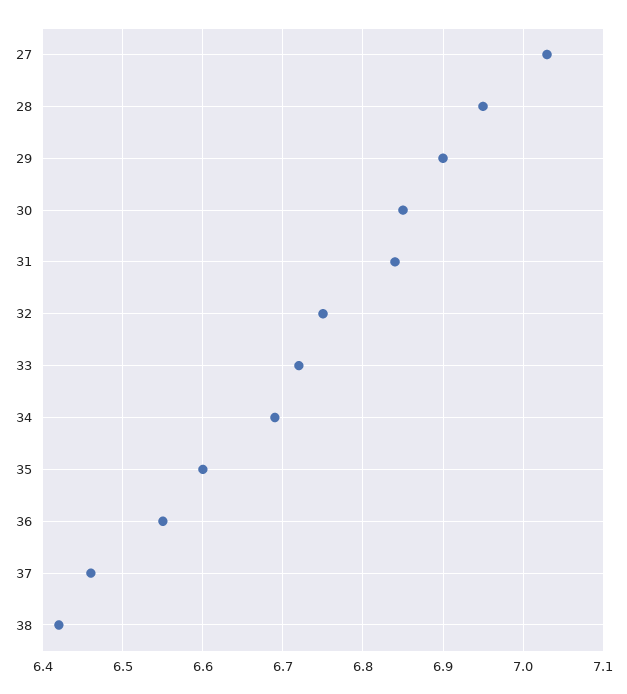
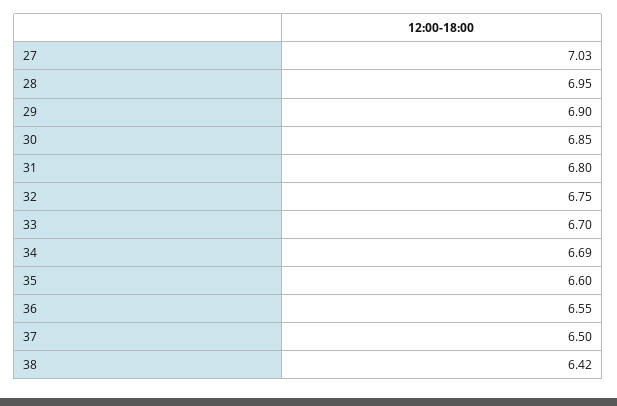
  {
    "27": 7.03,
    "28": 6.95,
    "29": 6.9,
    "30": 6.85,
-   "31": 6.84,
+   "31": 6.8,
    "32": 6.75,
-   "33": 6.72,
+   "33": 6.7,
    "34": 6.69,
    "35": 6.6,
    "36": 6.55,
-   "37": 6.46,
+   "37": 6.5,
    "38": 6.42
  }

